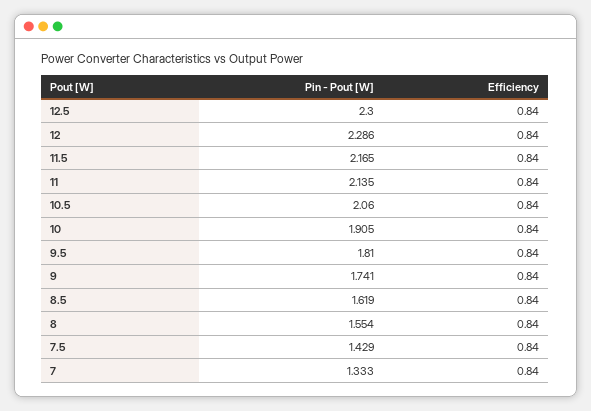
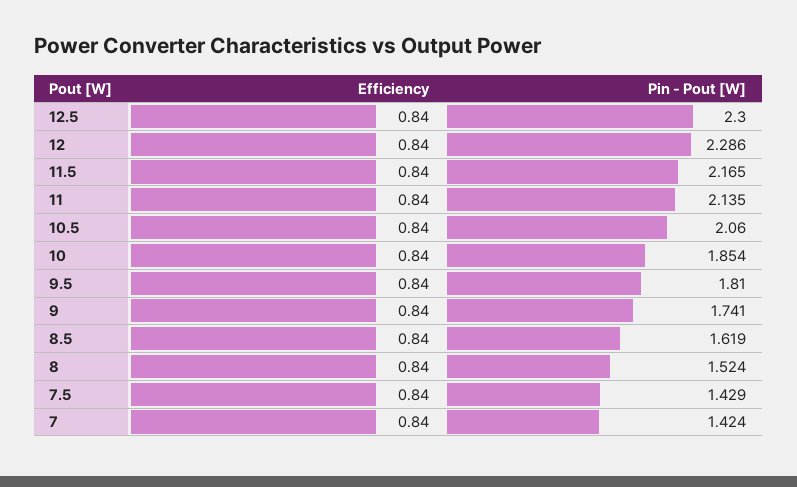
  {
    "Pin - Pout [W]": {
      "12.5": 2.3,
      "12": 2.286,
      "11.5": 2.165,
      "11": 2.135,
      "10.5": 2.06,
-     "10": 1.905,
+     "10": 1.854,
      "9.5": 1.81,
      "9": 1.741,
      "8.5": 1.619,
-     "8": 1.554,
+     "8": 1.524,
      "7.5": 1.429,
-     "7": 1.333
+     "7": 1.424
    },
    "Efficiency": {
      "12.5": 0.84,
      "12": 0.84,
      "11.5": 0.84,
      "11": 0.84,
      "10.5": 0.84,
      "10": 0.84,
      "9.5": 0.84,
      "9": 0.84,
      "8.5": 0.84,
      "8": 0.84,
      "7.5": 0.84,
      "7": 0.84
    }
  }

